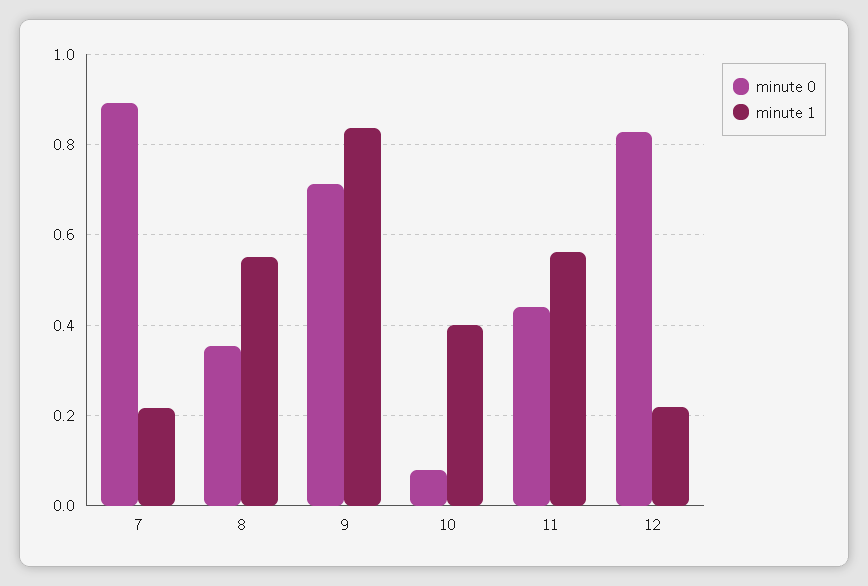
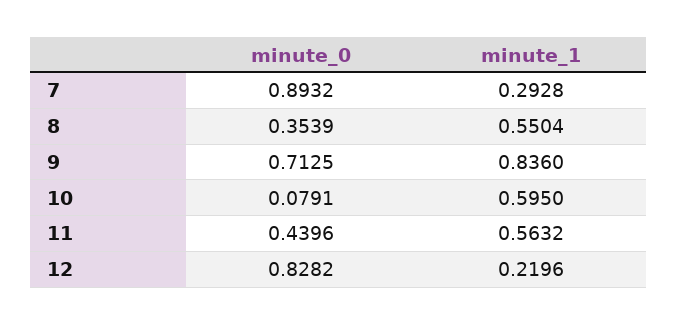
  {
    "minute 0": {
      "7": 0.8932,
      "8": 0.3539,
      "9": 0.7125,
      "10": 0.0791,
      "11": 0.4396,
      "12": 0.8282
    },
    "minute 1": {
-     "7": 0.22,
+     "7": 0.2928,
      "8": 0.5504,
      "9": 0.836,
-     "10": 0.4,
+     "10": 0.595,
      "11": 0.5632,
      "12": 0.2196
    }
  }

